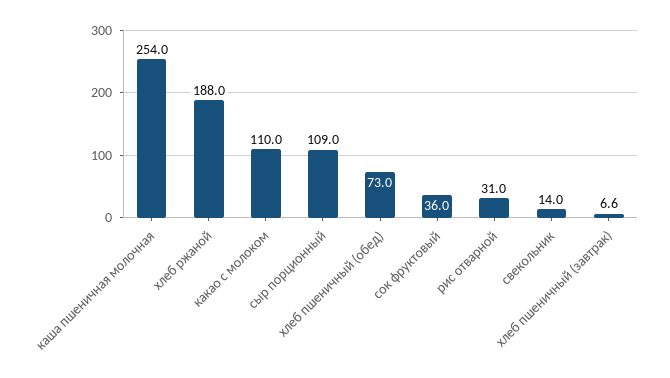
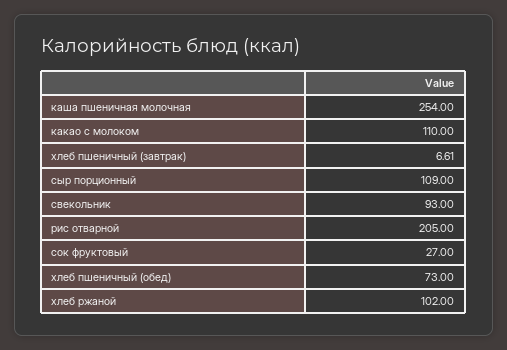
  {
    "каша пшеничная молочная": 254,
-   "хлеб ржаной": 188,
+   "хлеб ржаной": 102,
    "какао с молоком": 110,
    "сыр порционный": 109,
    "хлеб пшеничный (обед)": 73,
-   "сок фруктовый": 36,
+   "сок фруктовый": 27,
-   "рис отварной": 31,
+   "рис отварной": 205,
-   "свекольник": 14,
+   "свекольник": 93,
    "хлеб пшеничный (завтрак)": 6.61
  }

